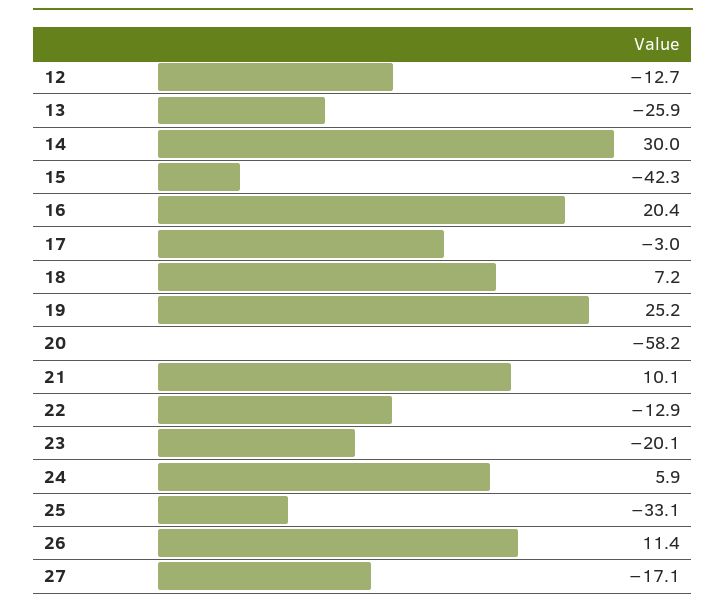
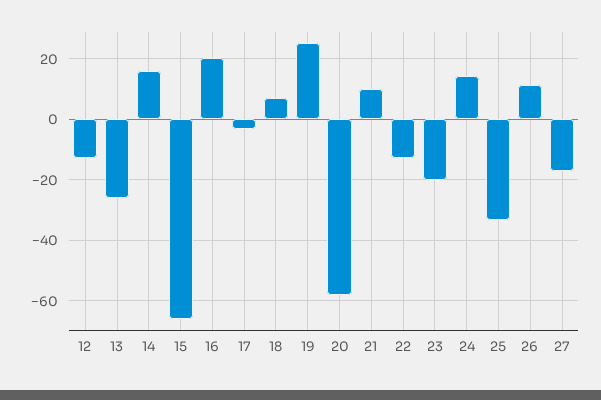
  {
    "12": -12.7,
    "13": -25.9,
-   "14": 30,
+   "14": 16,
-   "15": -42.3,
+   "15": -66,
    "16": 20.4,
    "17": -3,
    "18": 7.2,
    "19": 25.2,
    "20": -58.2,
    "21": 10.1,
    "22": -12.9,
    "23": -20.1,
-   "24": 5.9,
+   "24": 14,
    "25": -33.1,
    "26": 11.4,
    "27": -17.1
  }

